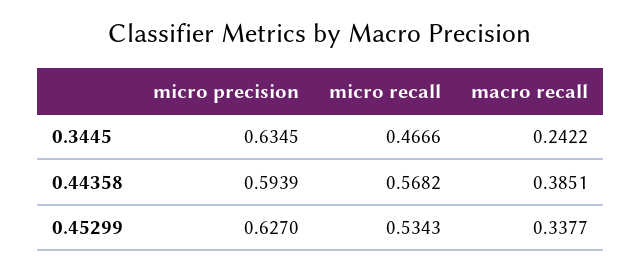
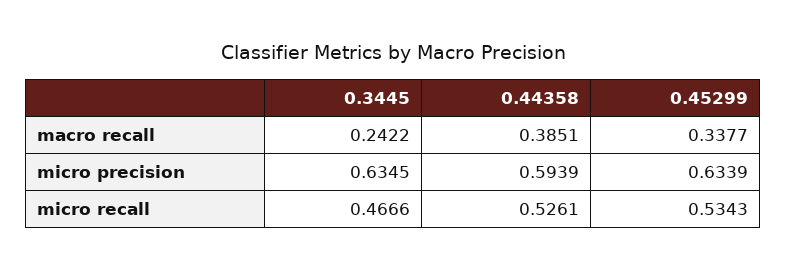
  {
    "micro precision": {
      "0.3445": 0.6345,
      "0.44358": 0.5939,
-     "0.45299": 0.627
+     "0.45299": 0.6339
    },
    "micro recall": {
      "0.3445": 0.4666,
-     "0.44358": 0.5682,
+     "0.44358": 0.5261,
      "0.45299": 0.5343
    },
    "macro recall": {
      "0.3445": 0.2422,
      "0.44358": 0.3851,
      "0.45299": 0.3377
    }
  }

